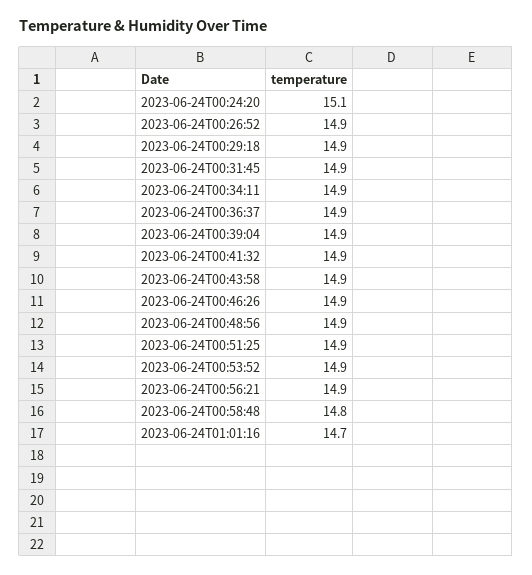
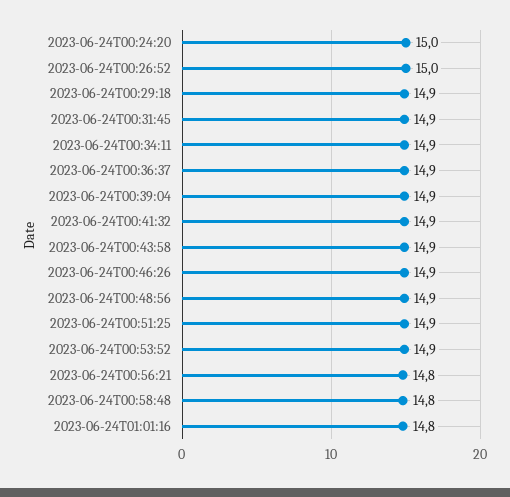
  {
-   "2023-06-24T00:24:20": 15.1,
+   "2023-06-24T00:24:20": 15,
-   "2023-06-24T00:26:52": 14.9,
+   "2023-06-24T00:26:52": 15,
    "2023-06-24T00:29:18": 14.9,
    "2023-06-24T00:31:45": 14.9,
    "2023-06-24T00:34:11": 14.9,
    "2023-06-24T00:36:37": 14.9,
    "2023-06-24T00:39:04": 14.9,
    "2023-06-24T00:41:32": 14.9,
    "2023-06-24T00:43:58": 14.9,
    "2023-06-24T00:46:26": 14.9,
    "2023-06-24T00:48:56": 14.9,
    "2023-06-24T00:51:25": 14.9,
    "2023-06-24T00:53:52": 14.9,
-   "2023-06-24T00:56:21": 14.9,
+   "2023-06-24T00:56:21": 14.8,
    "2023-06-24T00:58:48": 14.8,
-   "2023-06-24T01:01:16": 14.7
+   "2023-06-24T01:01:16": 14.8
  }

